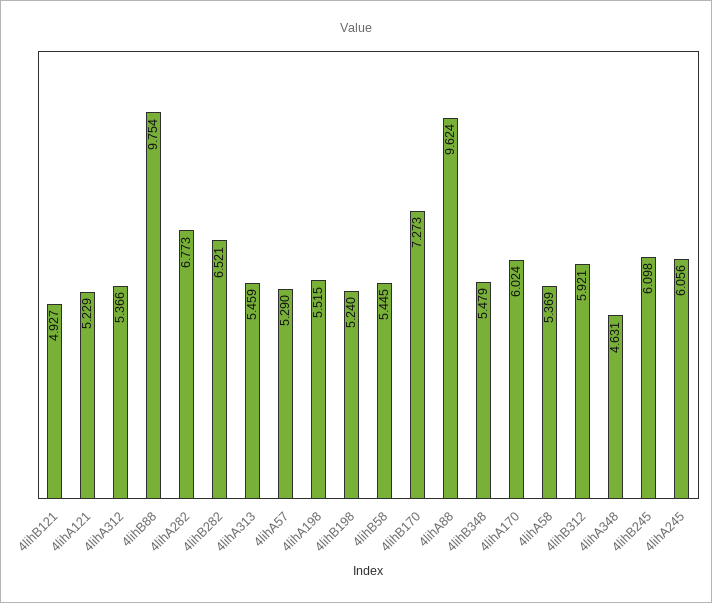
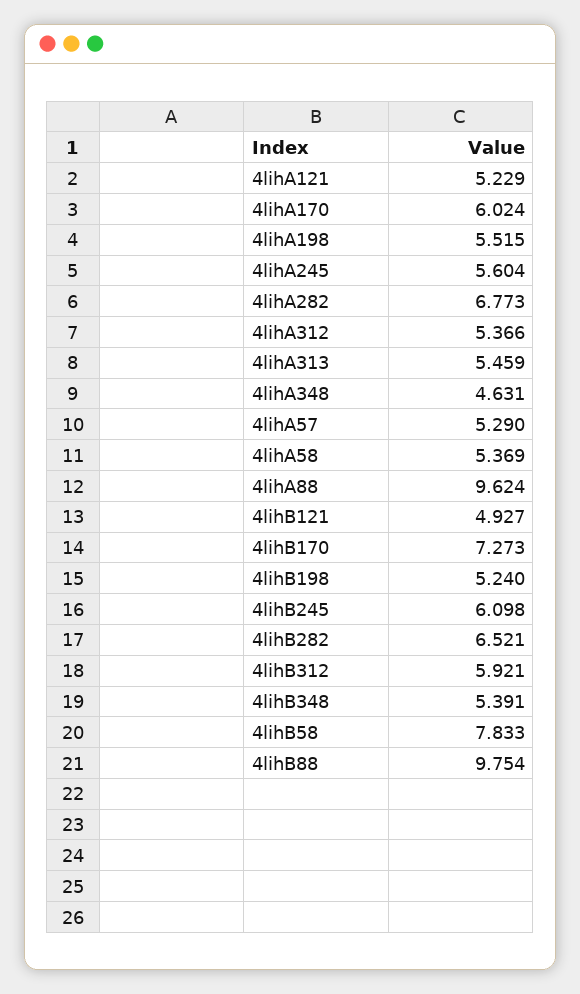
  {
    "4lihB121": 4.927,
    "4lihA121": 5.229,
    "4lihA312": 5.366,
    "4lihB88": 9.754,
    "4lihA282": 6.773,
    "4lihB282": 6.521,
    "4lihA313": 5.459,
    "4lihA57": 5.29,
    "4lihA198": 5.515,
    "4lihB198": 5.24,
-   "4lihB58": 5.445,
+   "4lihB58": 7.833,
    "4lihB170": 7.273,
    "4lihA88": 9.624,
-   "4lihB348": 5.479,
+   "4lihB348": 5.391,
    "4lihA170": 6.024,
    "4lihA58": 5.369,
    "4lihB312": 5.921,
    "4lihA348": 4.631,
    "4lihB245": 6.098,
-   "4lihA245": 6.056
+   "4lihA245": 5.604
  }

